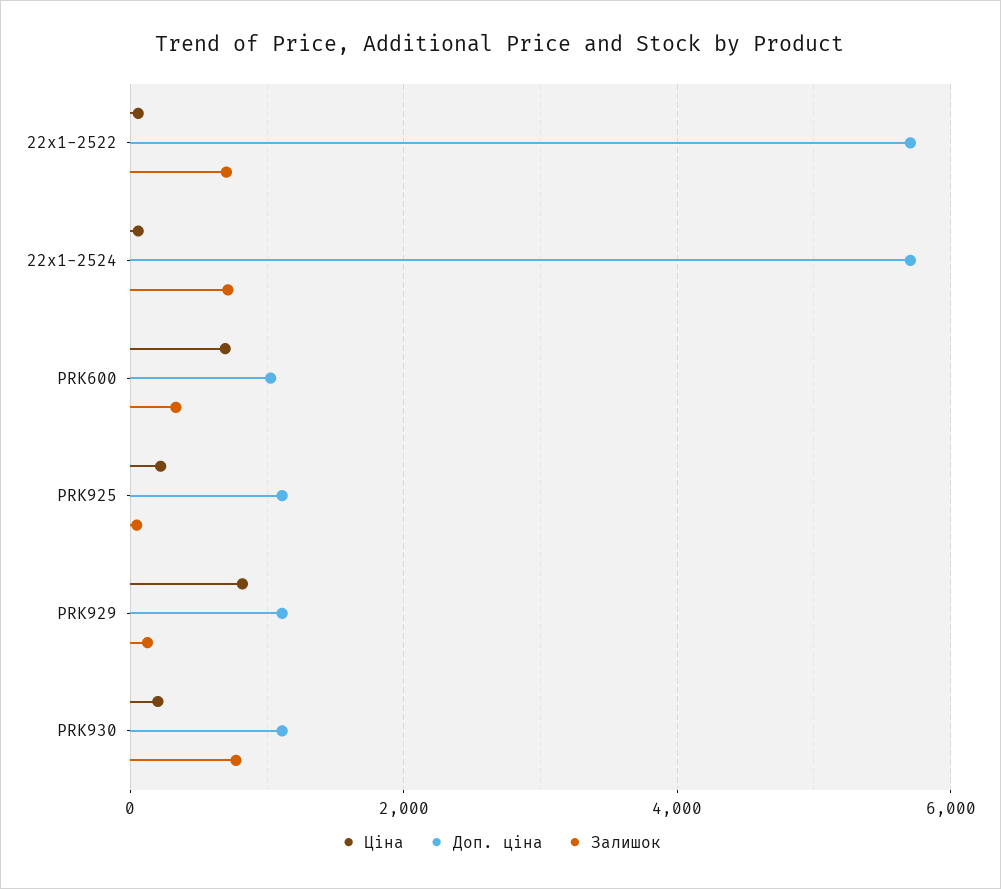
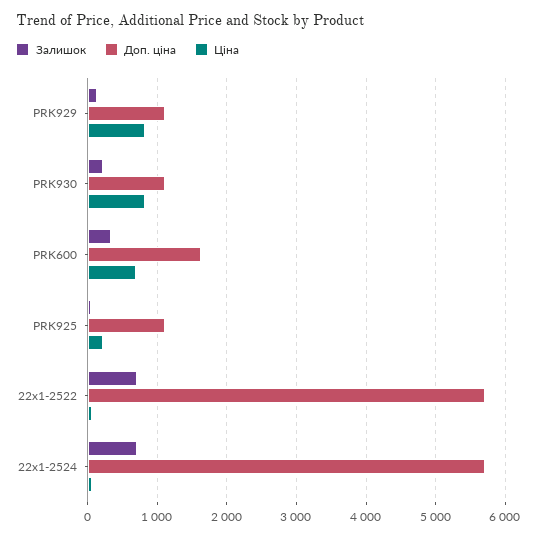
  {
    "Ціна": {
      "22x1-2522": 100,
      "22x1-2524": 100,
      "PRK600": 700,
      "PRK925": 200,
      "PRK929": 800,
-     "PRK930": 200
+     "PRK930": 800
    },
    "Доп. ціна": {
      "22x1-2522": 5700,
      "22x1-2524": 5700,
-     "PRK600": 1000,
+     "PRK600": 1600,
      "PRK925": 1100,
      "PRK929": 1100,
      "PRK930": 1100
    },
    "Залишок": {
      "22x1-2522": 700,
      "22x1-2524": 700,
      "PRK600": 300,
      "PRK925": 0,
      "PRK929": 100,
-     "PRK930": 800
+     "PRK930": 200
    }
  }

